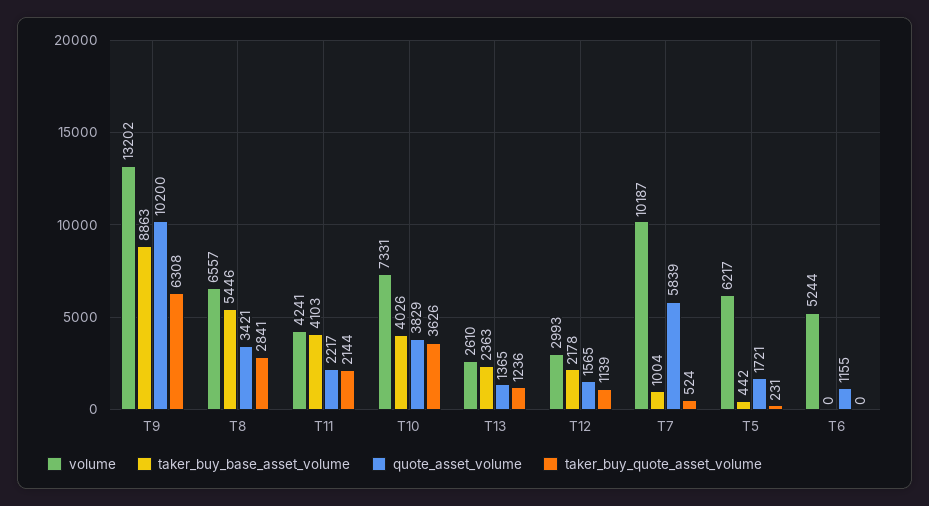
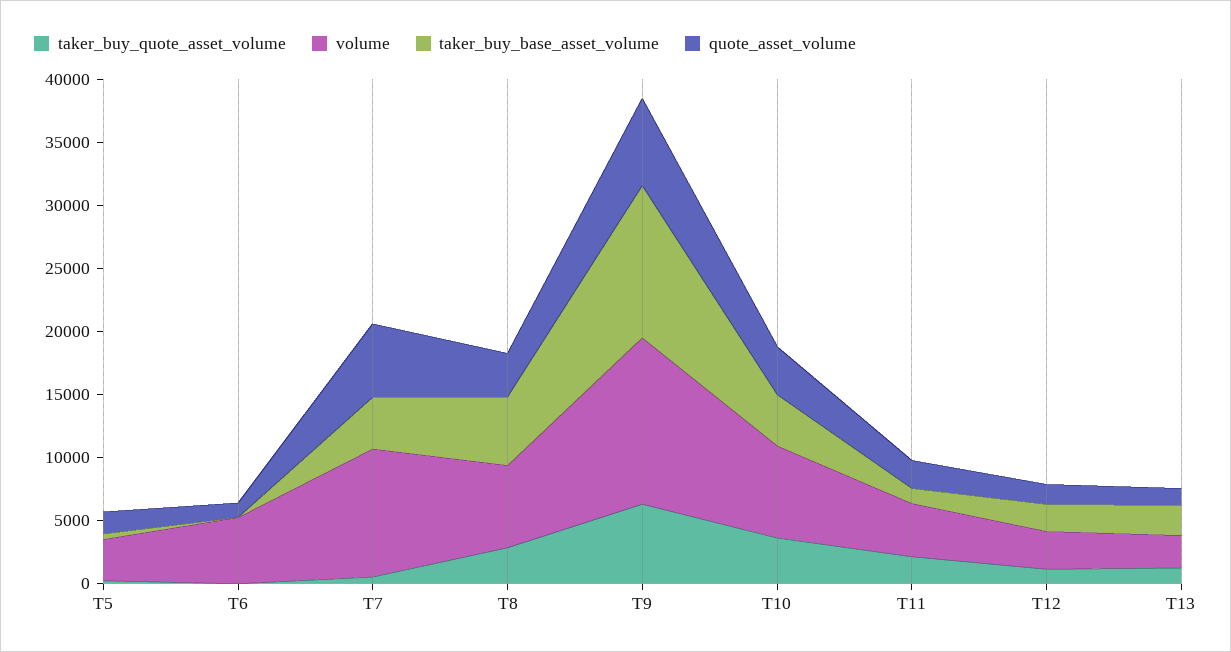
  {
    "volume": {
      "T9": 13202,
      "T8": 6557,
      "T11": 4241,
      "T10": 7331,
      "T13": 2610,
      "T12": 2993,
      "T7": 10187,
-     "T5": 6217,
+     "T5": 3000,
      "T6": 5244
    },
    "taker_buy_base_asset_volume": {
-     "T9": 8863,
+     "T9": 12000,
      "T8": 5446,
-     "T11": 4103,
+     "T11": 1000,
      "T10": 4026,
      "T13": 2363,
      "T12": 2178,
-     "T7": 1004,
+     "T7": 4000,
      "T5": 442,
      "T6": 0
    },
    "quote_asset_volume": {
-     "T9": 10200,
+     "T9": 7000,
      "T8": 3421,
      "T11": 2217,
      "T10": 3829,
      "T13": 1365,
      "T12": 1565,
      "T7": 5839,
      "T5": 1721,
      "T6": 1155
    },
    "taker_buy_quote_asset_volume": {
      "T9": 6308,
      "T8": 2841,
      "T11": 2144,
      "T10": 3626,
      "T13": 1236,
      "T12": 1139,
      "T7": 524,
      "T5": 231,
      "T6": 0
    }
  }

